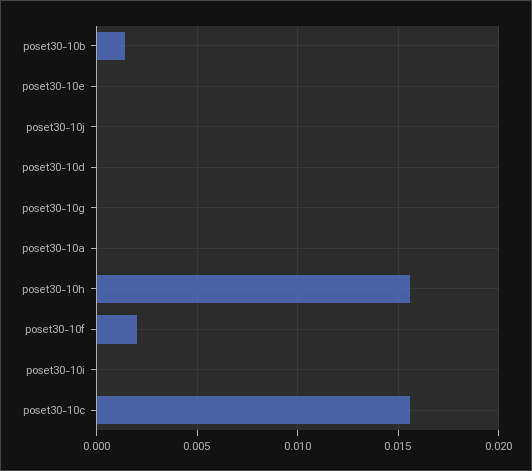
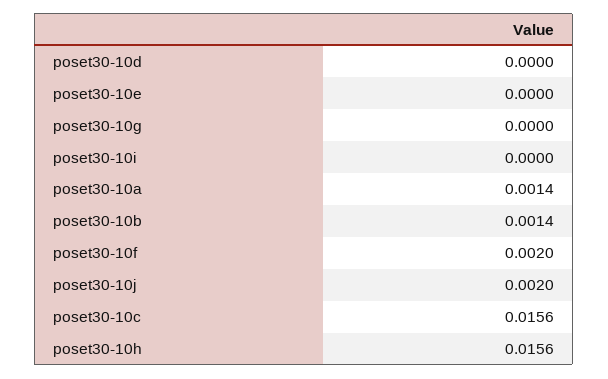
  {
    "poset30-10b": 0.0014,
    "poset30-10e": 0,
-   "poset30-10j": 0,
+   "poset30-10j": 0.002,
    "poset30-10d": 0,
    "poset30-10g": 0,
-   "poset30-10a": 0,
+   "poset30-10a": 0.0014,
    "poset30-10h": 0.0156,
    "poset30-10f": 0.002,
    "poset30-10i": 0,
    "poset30-10c": 0.0156
  }

